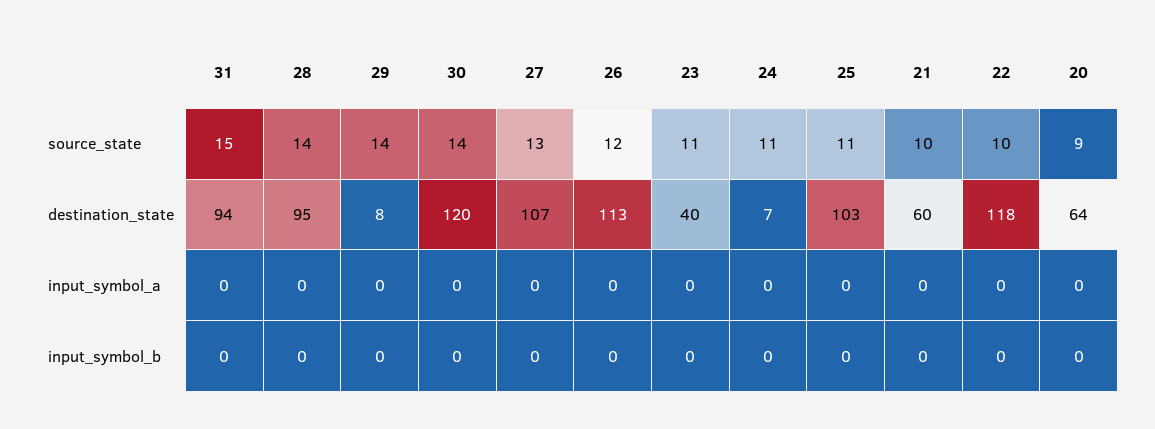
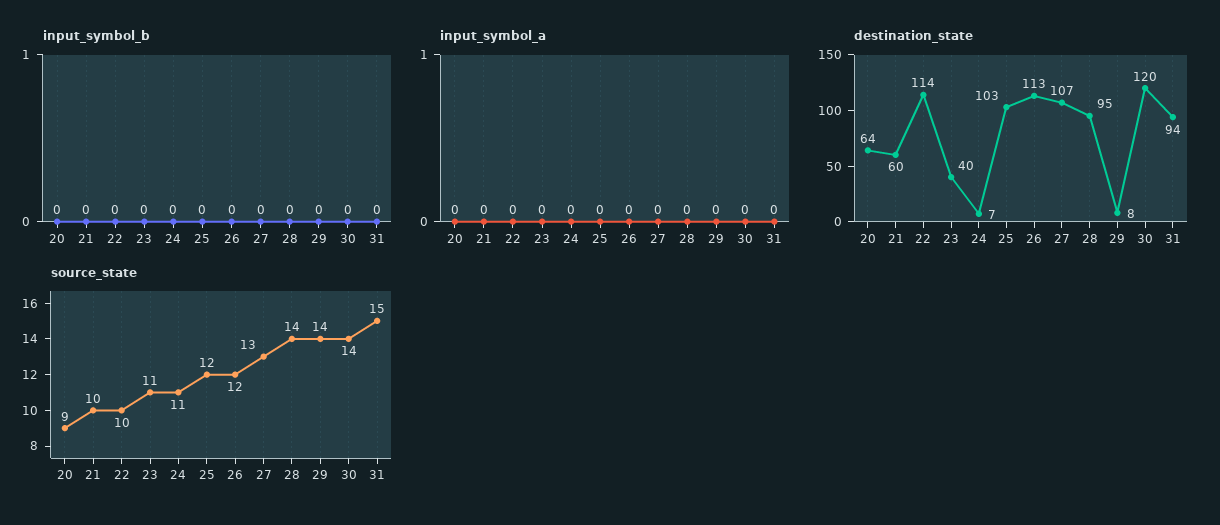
  {
    "source_state": {
      "31": 15,
      "28": 14,
      "29": 14,
      "30": 14,
      "27": 13,
      "26": 12,
      "23": 11,
      "24": 11,
-     "25": 11,
+     "25": 12,
      "21": 10,
      "22": 10,
      "20": 9
    },
    "destination_state": {
      "31": 94,
      "28": 95,
      "29": 8,
      "30": 120,
      "27": 107,
      "26": 113,
      "23": 40,
      "24": 7,
      "25": 103,
      "21": 60,
-     "22": 118,
+     "22": 114,
      "20": 64
    },
    "input_symbol_a": {
      "31": 0,
      "28": 0,
      "29": 0,
      "30": 0,
      "27": 0,
      "26": 0,
      "23": 0,
      "24": 0,
      "25": 0,
      "21": 0,
      "22": 0,
      "20": 0
    },
    "input_symbol_b": {
      "31": 0,
      "28": 0,
      "29": 0,
      "30": 0,
      "27": 0,
      "26": 0,
      "23": 0,
      "24": 0,
      "25": 0,
      "21": 0,
      "22": 0,
      "20": 0
    }
  }

